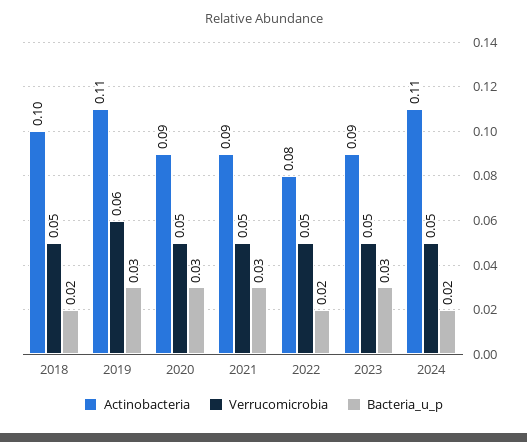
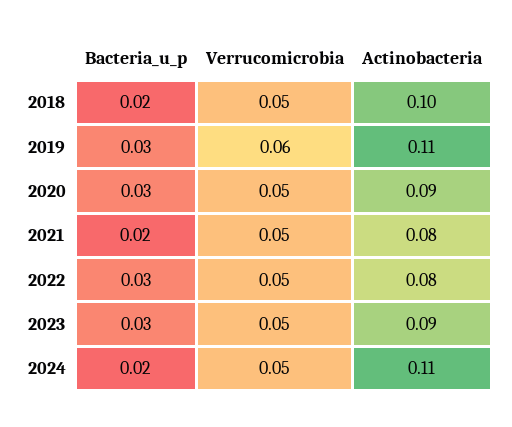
  {
    "Actinobacteria": {
      "2018": 0.1,
      "2019": 0.11,
      "2020": 0.09,
-     "2021": 0.09,
+     "2021": 0.08,
      "2022": 0.08,
      "2023": 0.09,
      "2024": 0.11
    },
    "Verrucomicrobia": {
      "2018": 0.05,
      "2019": 0.06,
      "2020": 0.05,
      "2021": 0.05,
      "2022": 0.05,
      "2023": 0.05,
      "2024": 0.05
    },
    "Bacteria_u_p": {
      "2018": 0.02,
      "2019": 0.03,
      "2020": 0.03,
-     "2021": 0.03,
+     "2021": 0.02,
-     "2022": 0.02,
+     "2022": 0.03,
      "2023": 0.03,
      "2024": 0.02
    }
  }

